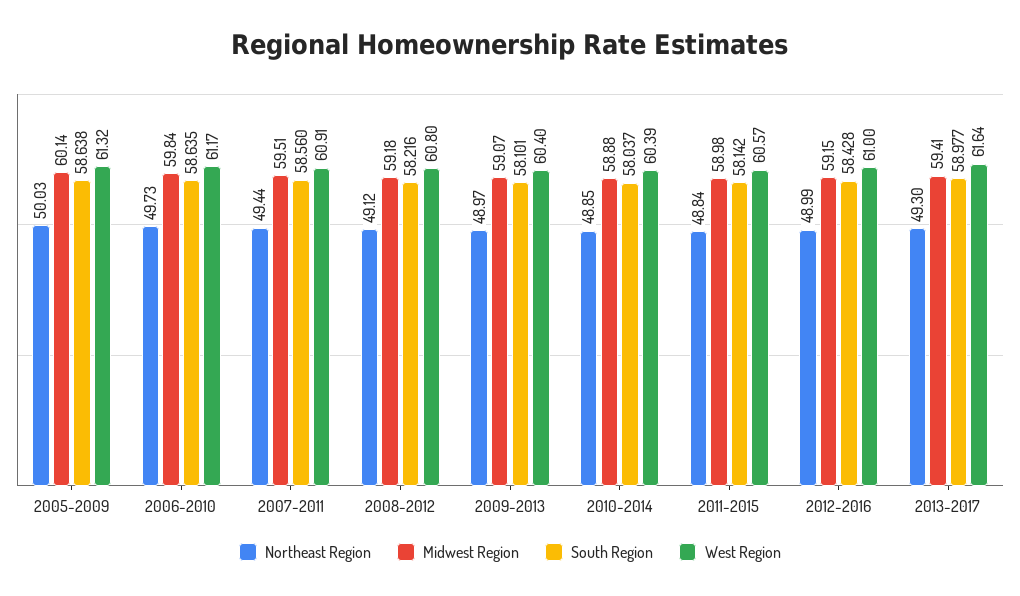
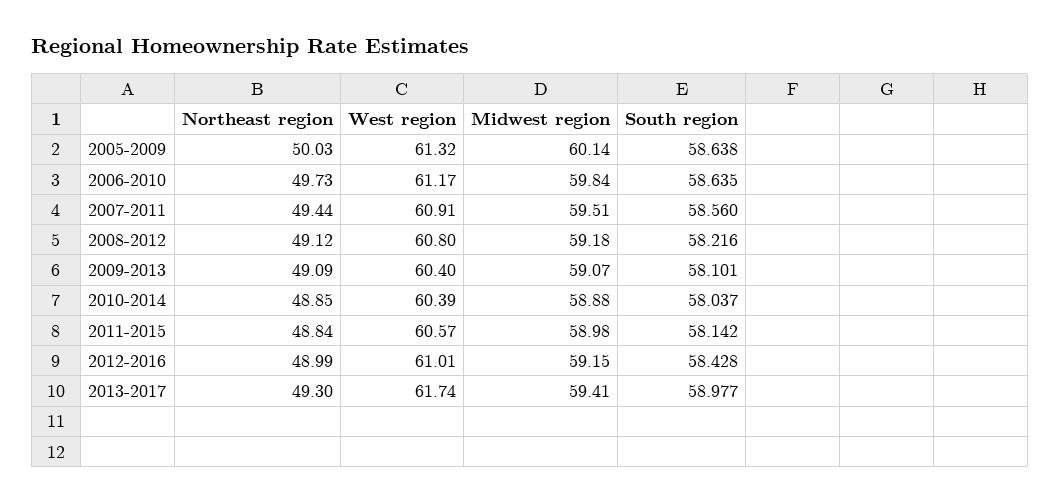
  {
    "Northeast Region": {
      "2005-2009": 50.03,
      "2006-2010": 49.73,
      "2007-2011": 49.44,
      "2008-2012": 49.12,
-     "2009-2013": 48.97,
+     "2009-2013": 49.09,
      "2010-2014": 48.85,
      "2011-2015": 48.84,
      "2012-2016": 48.99,
      "2013-2017": 49.3
    },
    "Midwest Region": {
      "2005-2009": 60.14,
      "2006-2010": 59.84,
      "2007-2011": 59.51,
      "2008-2012": 59.18,
      "2009-2013": 59.07,
      "2010-2014": 58.88,
      "2011-2015": 58.98,
      "2012-2016": 59.15,
      "2013-2017": 59.41
    },
    "South Region": {
      "2005-2009": 58.638,
      "2006-2010": 58.635,
      "2007-2011": 58.56,
      "2008-2012": 58.216,
      "2009-2013": 58.101,
      "2010-2014": 58.037,
      "2011-2015": 58.142,
      "2012-2016": 58.428,
      "2013-2017": 58.977
    },
    "West Region": {
      "2005-2009": 61.32,
      "2006-2010": 61.17,
      "2007-2011": 60.91,
      "2008-2012": 60.8,
      "2009-2013": 60.4,
      "2010-2014": 60.39,
      "2011-2015": 60.57,
-     "2012-2016": 61,
+     "2012-2016": 61.01,
-     "2013-2017": 61.64
+     "2013-2017": 61.74
    }
  }

